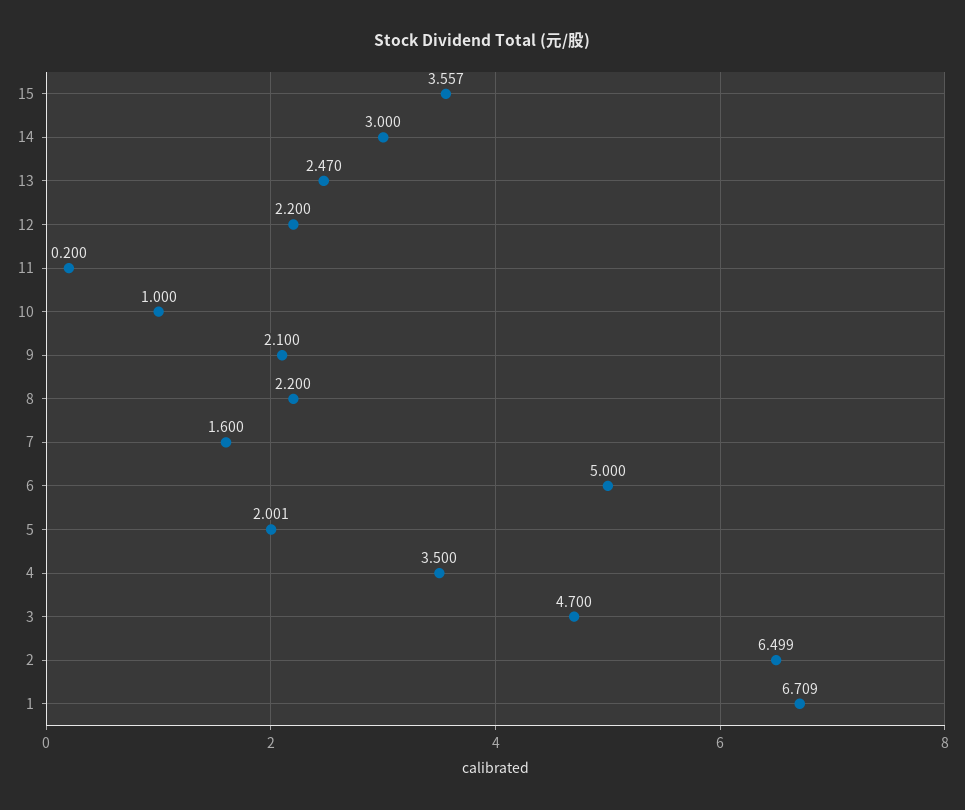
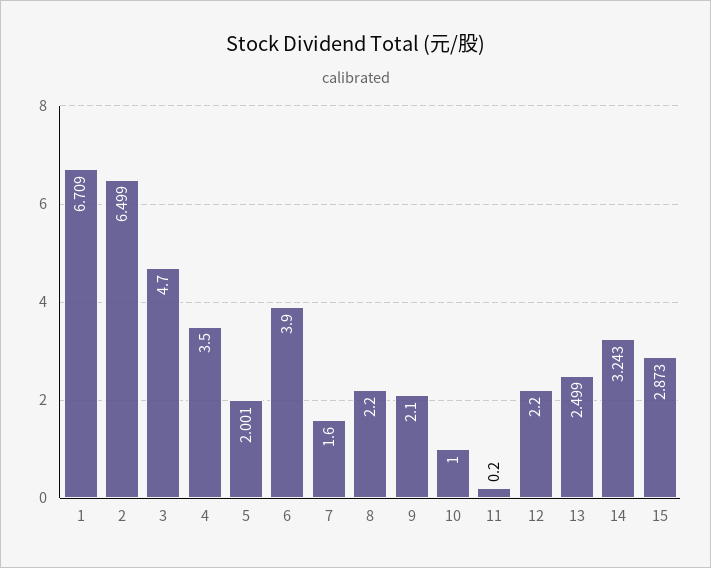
  {
-   "15": 3.557,
+   "15": 2.873,
-   "14": 3,
+   "14": 3.243,
-   "13": 2.47,
+   "13": 2.499,
    "12": 2.2,
    "11": 0.2,
    "10": 1,
    "9": 2.1,
    "8": 2.2,
    "7": 1.6,
-   "6": 5,
+   "6": 3.9,
    "5": 2.001,
    "4": 3.5,
    "3": 4.7,
    "2": 6.499,
    "1": 6.709
  }

